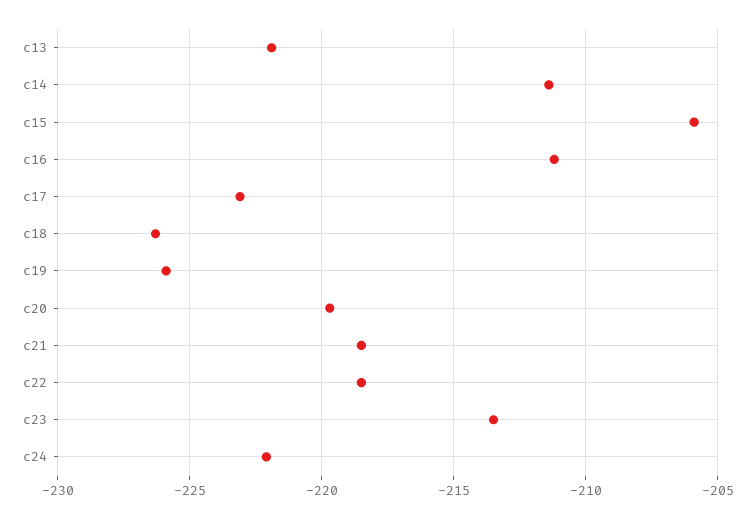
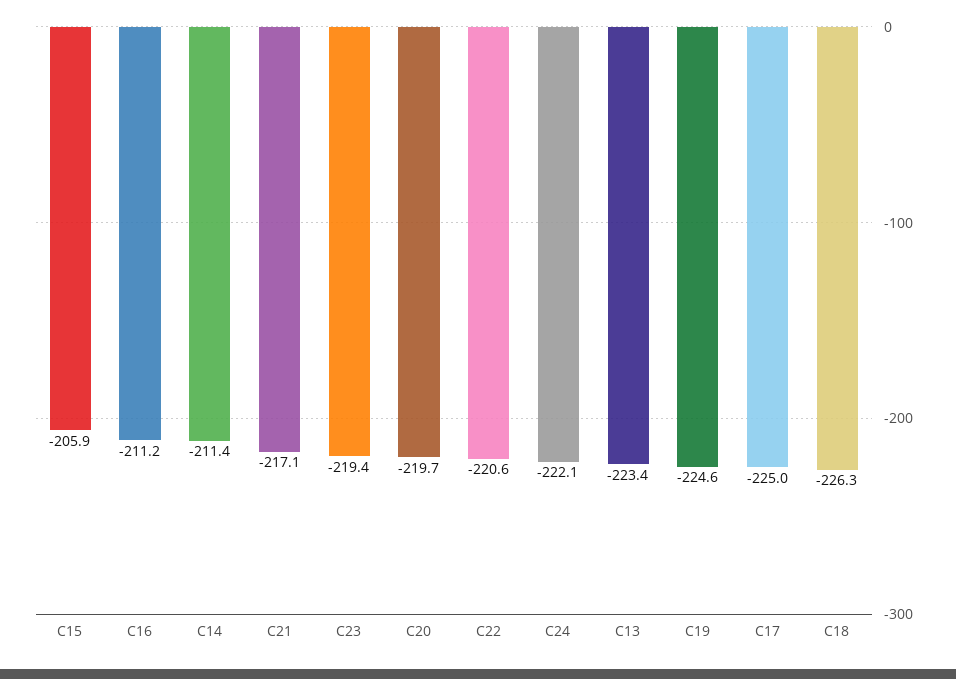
  {
-   "c13": -222,
+   "c13": -223.4,
    "c14": -211.4,
    "c15": -205.9,
    "c16": -211.2,
-   "c17": -223,
+   "c17": -225,
    "c18": -226.3,
-   "c19": -226,
+   "c19": -224.6,
    "c20": -219.7,
-   "c21": -218.5,
+   "c21": -217.1,
-   "c22": -218.5,
+   "c22": -220.6,
-   "c23": -213.5,
+   "c23": -219.4,
    "c24": -222.1
  }

